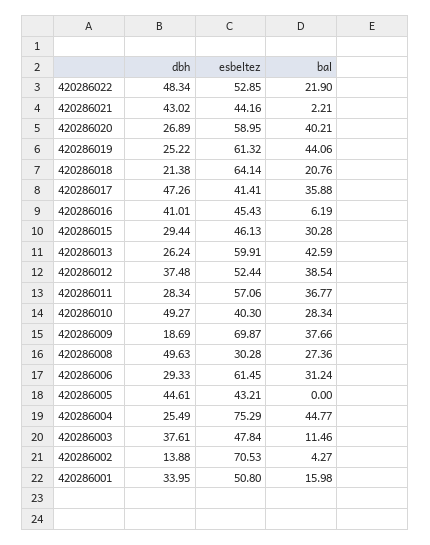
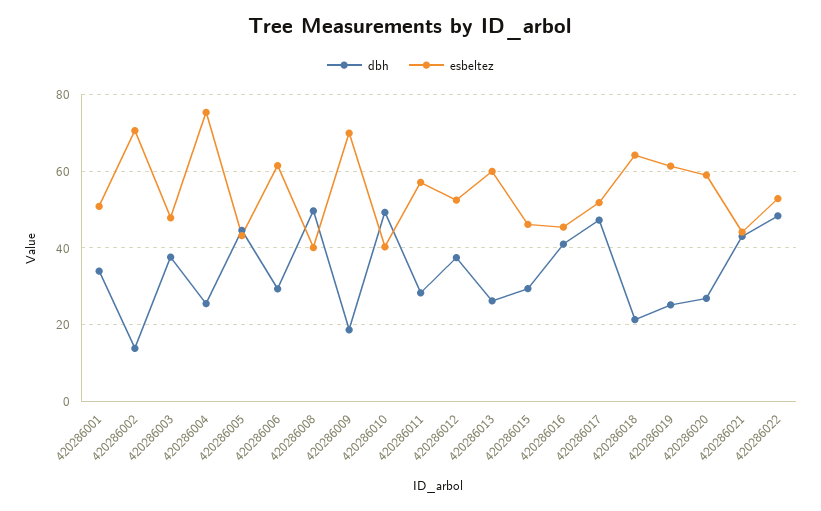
  {
    "dbh": {
      "420286022": 48.34,
      "420286021": 43.02,
      "420286020": 26.89,
      "420286019": 25.22,
      "420286018": 21.38,
      "420286017": 47.26,
      "420286016": 41.01,
      "420286015": 29.44,
      "420286013": 26.24,
      "420286012": 37.48,
      "420286011": 28.34,
      "420286010": 49.27,
      "420286009": 18.69,
      "420286008": 49.63,
      "420286006": 29.33,
      "420286005": 44.61,
      "420286004": 25.49,
      "420286003": 37.61,
      "420286002": 13.88,
      "420286001": 33.95
    },
    "esbeltez": {
      "420286022": 52.85,
      "420286021": 44.16,
      "420286020": 58.95,
      "420286019": 61.32,
      "420286018": 64.14,
-     "420286017": 41.41,
+     "420286017": 52,
      "420286016": 45.43,
      "420286015": 46.13,
      "420286013": 59.91,
      "420286012": 52.44,
      "420286011": 57.06,
      "420286010": 40.3,
      "420286009": 69.87,
-     "420286008": 30.28,
+     "420286008": 40,
      "420286006": 61.45,
      "420286005": 43.21,
      "420286004": 75.29,
      "420286003": 47.84,
      "420286002": 70.53,
      "420286001": 50.8
-   },
+   }
-   "bal": {
-     "420286022": 21.9,
-     "420286021": 2.21,
-     "420286020": 40.21,
-     "420286019": 44.06,
-     "420286018": 20.76,
-     "420286017": 35.88,
-     "420286016": 6.19,
-     "420286015": 30.28,
-     "420286013": 42.59,
-     "420286012": 38.54,
-     "420286011": 36.77,
-     "420286010": 28.34,
-     "420286009": 37.66,
-     "420286008": 27.36,
-     "420286006": 31.24,
-     "420286005": 0,
-     "420286004": 44.77,
-     "420286003": 11.46,
-     "420286002": 4.27,
-     "420286001": 15.98
-   }
  }

